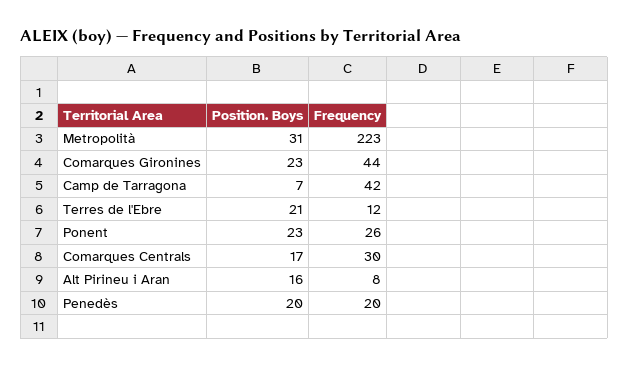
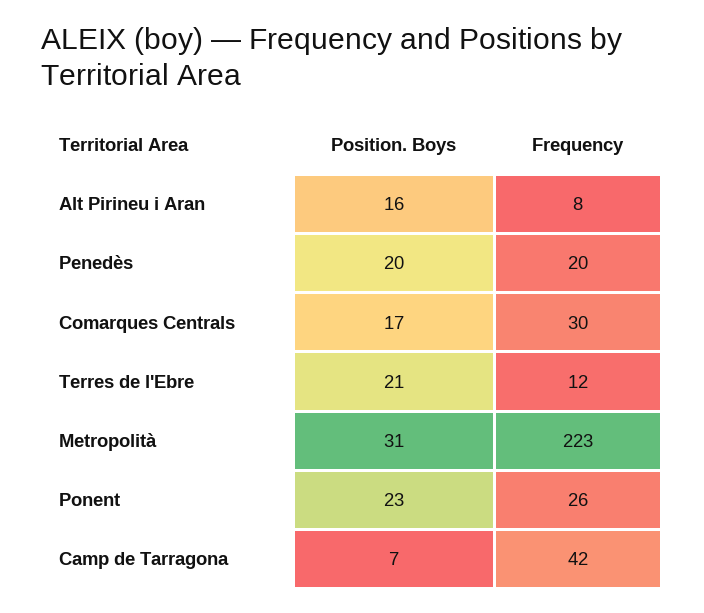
  {
    "Position. Boys": {
      "Metropolità": 31,
-     "Comarques Gironines": 23,
      "Camp de Tarragona": 7,
      "Terres de l'Ebre": 21,
      "Ponent": 23,
      "Comarques Centrals": 17,
      "Alt Pirineu i Aran": 16,
      "Penedès": 20
    },
    "Frequency": {
      "Metropolità": 223,
-     "Comarques Gironines": 44,
      "Camp de Tarragona": 42,
      "Terres de l'Ebre": 12,
      "Ponent": 26,
      "Comarques Centrals": 30,
      "Alt Pirineu i Aran": 8,
      "Penedès": 20
    }
  }

